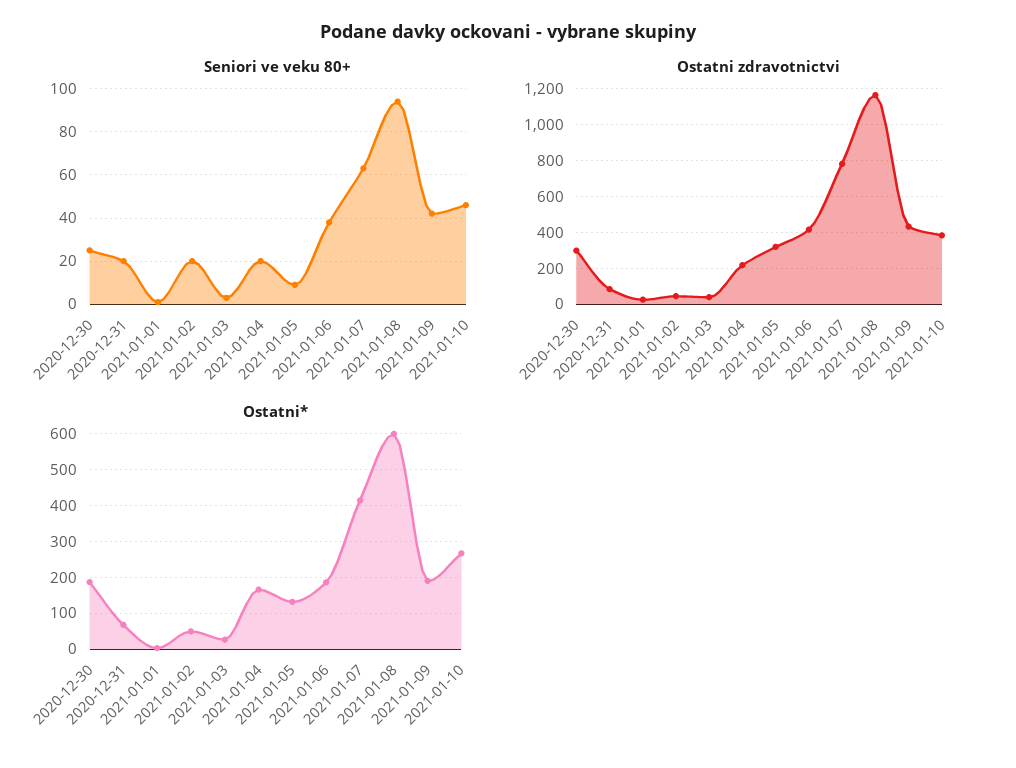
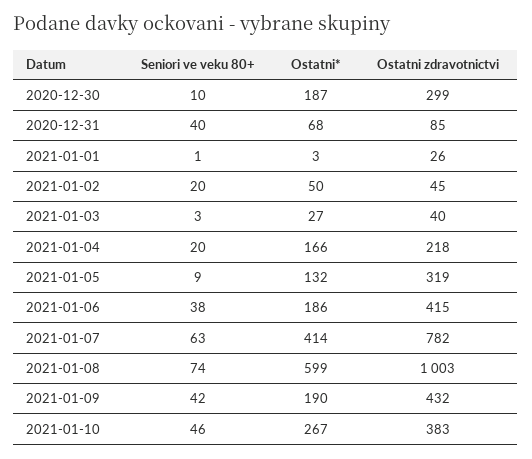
  {
    "Seniori ve veku 80+": {
-     "2020-12-30": 25,
+     "2020-12-30": 10,
-     "2020-12-31": 20,
+     "2020-12-31": 40,
      "2021-01-01": 1,
      "2021-01-02": 20,
      "2021-01-03": 3,
      "2021-01-04": 20,
      "2021-01-05": 9,
      "2021-01-06": 38,
      "2021-01-07": 63,
-     "2021-01-08": 95,
+     "2021-01-08": 74,
      "2021-01-09": 42,
      "2021-01-10": 46
    },
    "Ostatni zdravotnictvi": {
      "2020-12-30": 299,
      "2020-12-31": 85,
      "2021-01-01": 26,
      "2021-01-02": 45,
      "2021-01-03": 40,
      "2021-01-04": 218,
      "2021-01-05": 319,
      "2021-01-06": 415,
      "2021-01-07": 782,
-     "2021-01-08": 1150,
+     "2021-01-08": 1003,
      "2021-01-09": 432,
      "2021-01-10": 383
    },
    "Ostatni*": {
      "2020-12-30": 187,
      "2020-12-31": 68,
      "2021-01-01": 3,
      "2021-01-02": 50,
      "2021-01-03": 27,
      "2021-01-04": 166,
      "2021-01-05": 132,
      "2021-01-06": 186,
      "2021-01-07": 414,
      "2021-01-08": 599,
      "2021-01-09": 190,
      "2021-01-10": 267
    }
  }

